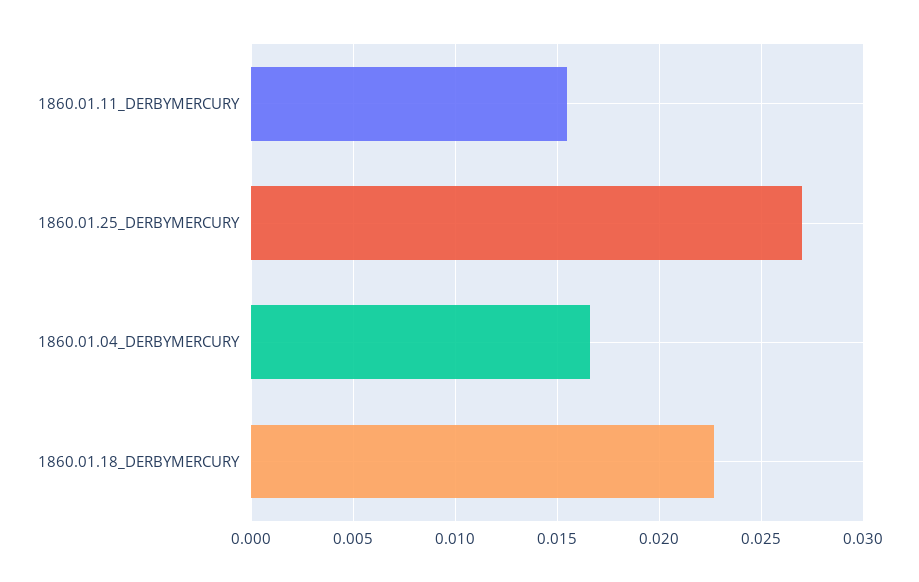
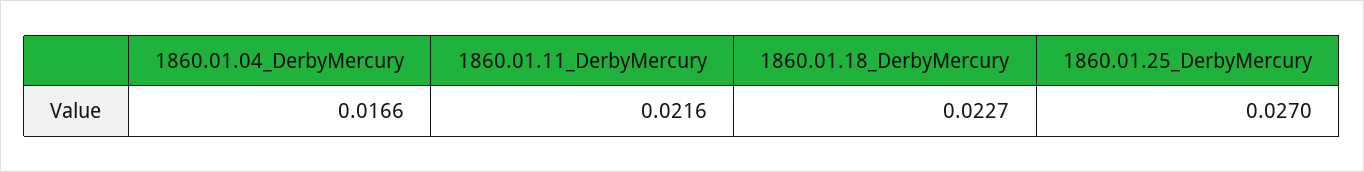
  {
-   "1860.01.11_DERBYMERCURY": 0.0155,
+   "1860.01.11_DERBYMERCURY": 0.0216,
    "1860.01.25_DERBYMERCURY": 0.027,
    "1860.01.04_DERBYMERCURY": 0.0166,
    "1860.01.18_DERBYMERCURY": 0.0227
  }

